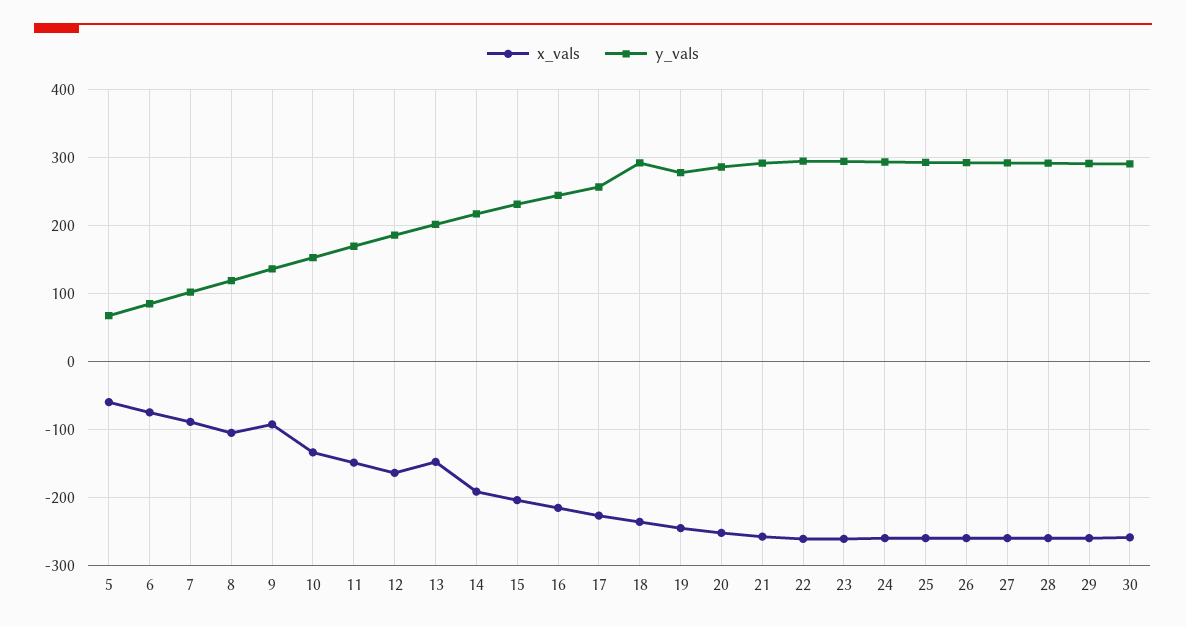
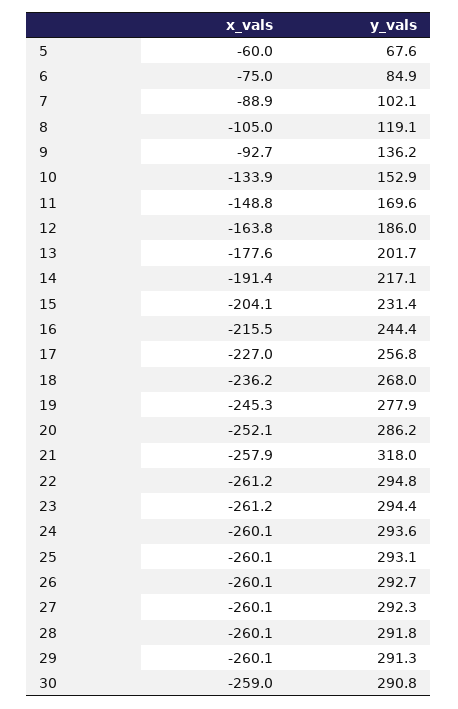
  {
    "x_vals": {
      "5": -60,
      "6": -75,
      "7": -88.9,
      "8": -105,
      "9": -92.7,
      "10": -133.9,
      "11": -148.8,
      "12": -163.8,
-     "13": -150,
+     "13": -177.6,
      "14": -191.4,
      "15": -204.1,
      "16": -215.5,
      "17": -227,
      "18": -236.2,
      "19": -245.3,
      "20": -252.1,
      "21": -257.9,
      "22": -261.2,
      "23": -261.2,
      "24": -260.1,
      "25": -260.1,
      "26": -260.1,
      "27": -260.1,
      "28": -260.1,
      "29": -260.1,
      "30": -259
    },
    "y_vals": {
      "5": 67.6,
      "6": 84.9,
      "7": 102.1,
      "8": 119.1,
      "9": 136.2,
      "10": 152.9,
      "11": 169.6,
      "12": 186,
      "13": 201.7,
      "14": 217.1,
      "15": 231.4,
      "16": 244.4,
      "17": 256.8,
-     "18": 290,
+     "18": 268,
      "19": 277.9,
      "20": 286.2,
-     "21": 290,
+     "21": 318,
      "22": 294.8,
      "23": 294.4,
      "24": 293.6,
      "25": 293.1,
      "26": 292.7,
      "27": 292.3,
      "28": 291.8,
      "29": 291.3,
      "30": 290.8
    }
  }

